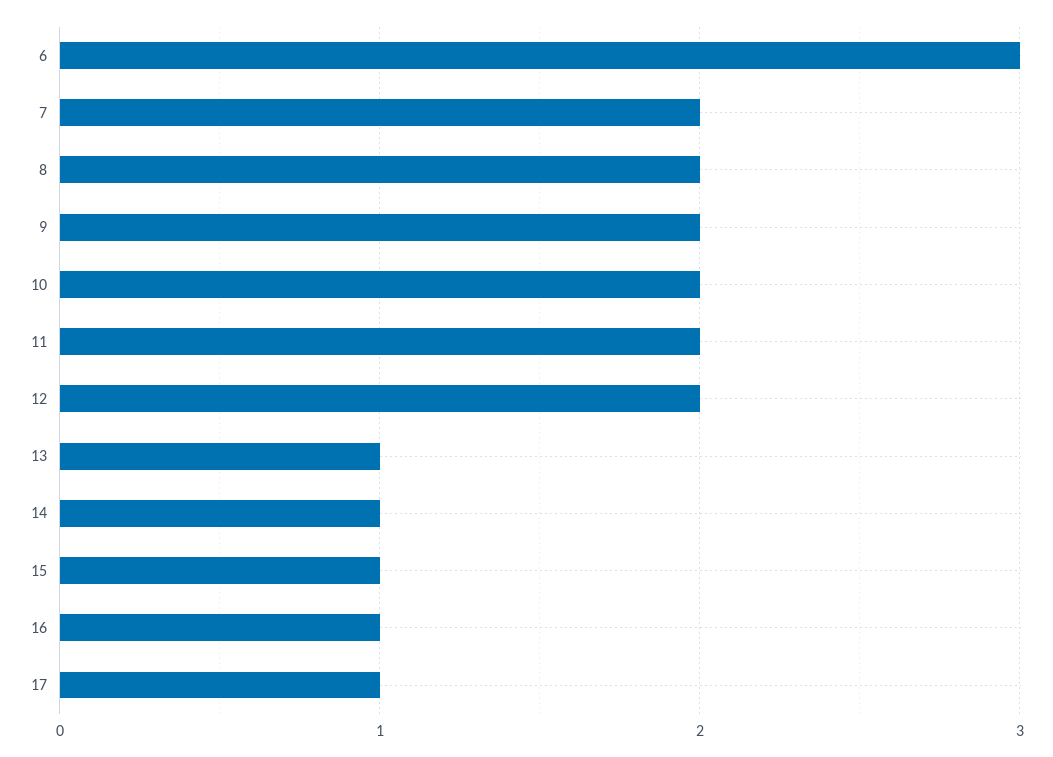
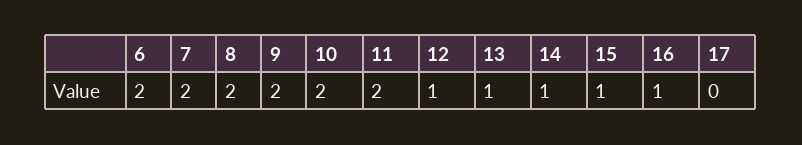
  {
-   "6": 3,
+   "6": 2,
    "7": 2,
    "8": 2,
    "9": 2,
    "10": 2,
    "11": 2,
-   "12": 2,
+   "12": 1,
    "13": 1,
    "14": 1,
    "15": 1,
    "16": 1,
-   "17": 1
+   "17": 0
  }

